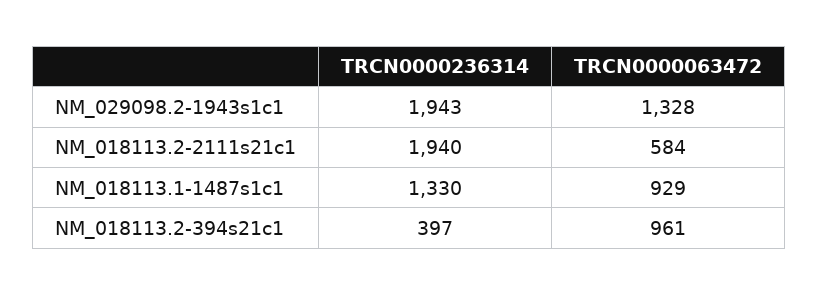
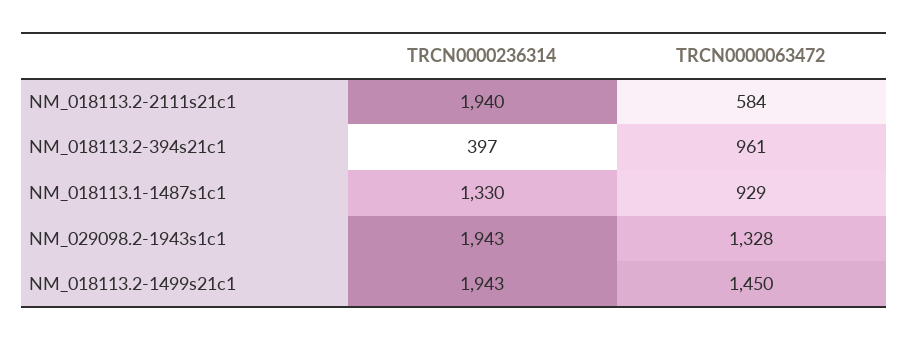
  {
    "TRCN0000236314": {
      "NM_029098.2-1943s1c1": 1943,
      "NM_018113.2-2111s21c1": 1940,
      "NM_018113.1-1487s1c1": 1330,
-     "NM_018113.2-394s21c1": 397
+     "NM_018113.2-394s21c1": 397,
+     "NM_018113.2-1499s21c1": 1943
    },
    "TRCN0000063472": {
      "NM_029098.2-1943s1c1": 1328,
      "NM_018113.2-2111s21c1": 584,
      "NM_018113.1-1487s1c1": 929,
-     "NM_018113.2-394s21c1": 961
+     "NM_018113.2-394s21c1": 961,
+     "NM_018113.2-1499s21c1": 1450
    }
  }

